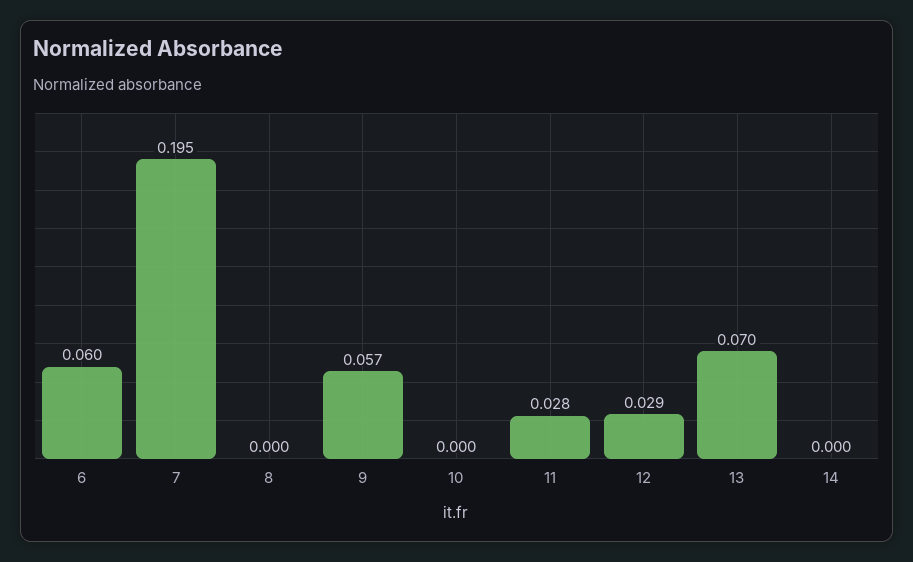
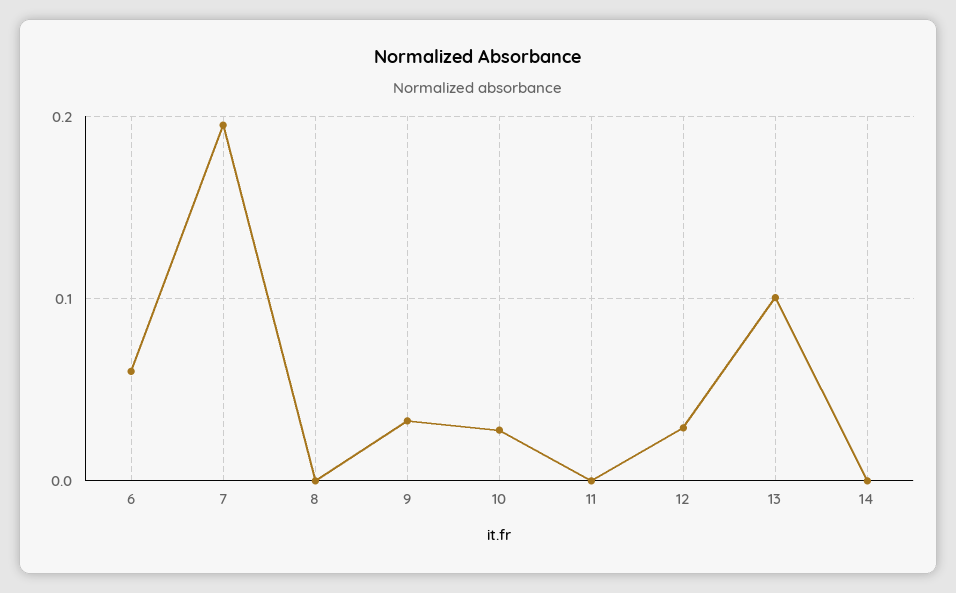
  {
    "6": 0.06,
    "7": 0.195,
    "8": 0,
-   "9": 0.057,
+   "9": 0.03,
-   "10": 0,
+   "10": 0.03,
-   "11": 0.028,
+   "11": 0,
    "12": 0.029,
-   "13": 0.07,
+   "13": 0.1,
    "14": 0
  }

